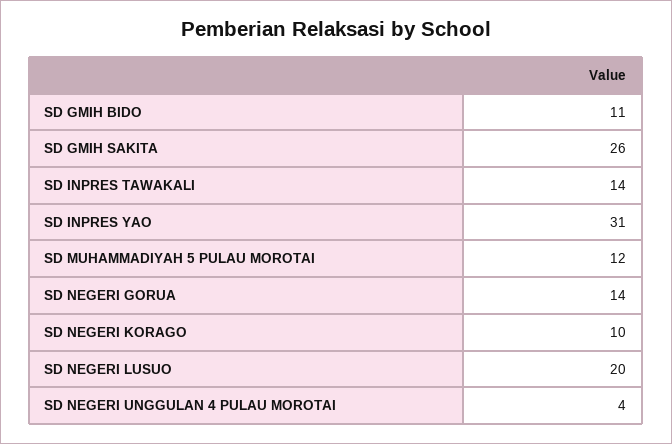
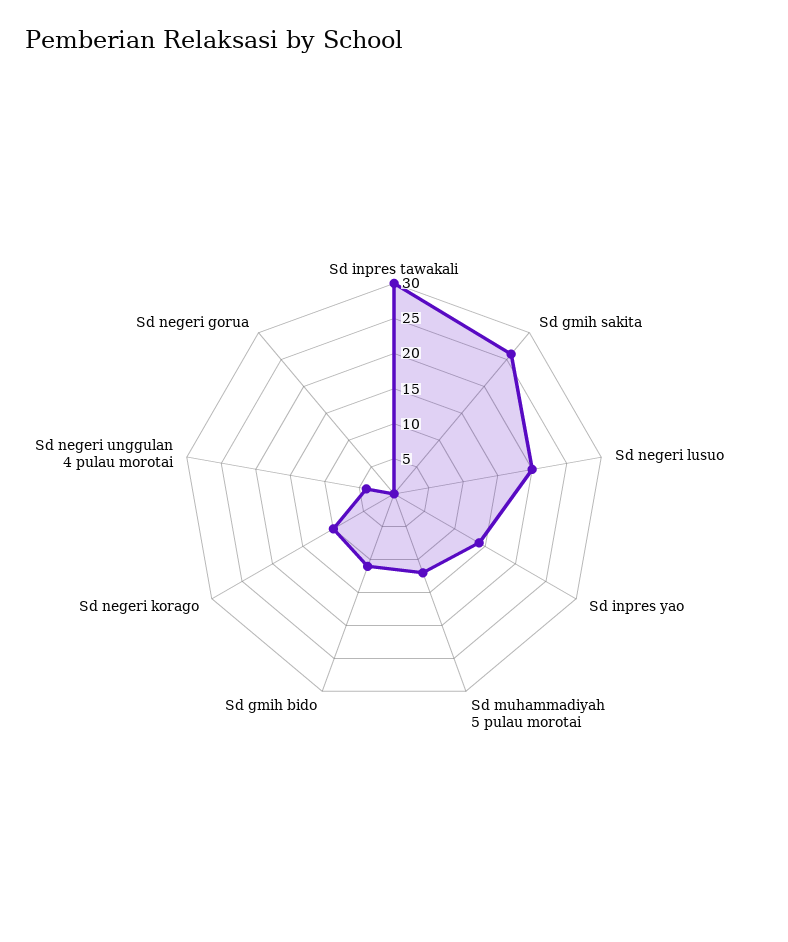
  {
    "SD GMIH BIDO": 11,
    "SD GMIH SAKITA": 26,
-   "SD INPRES TAWAKALI": 14,
+   "SD INPRES TAWAKALI": 30,
-   "SD INPRES YAO": 31,
+   "SD INPRES YAO": 15,
    "SD MUHAMMADIYAH 5 PULAU MOROTAI": 12,
-   "SD NEGERI GORUA": 14,
+   "SD NEGERI GORUA": 0,
    "SD NEGERI KORAGO": 10,
    "SD NEGERI LUSUO": 20,
    "SD NEGERI UNGGULAN 4 PULAU MOROTAI": 4
  }

